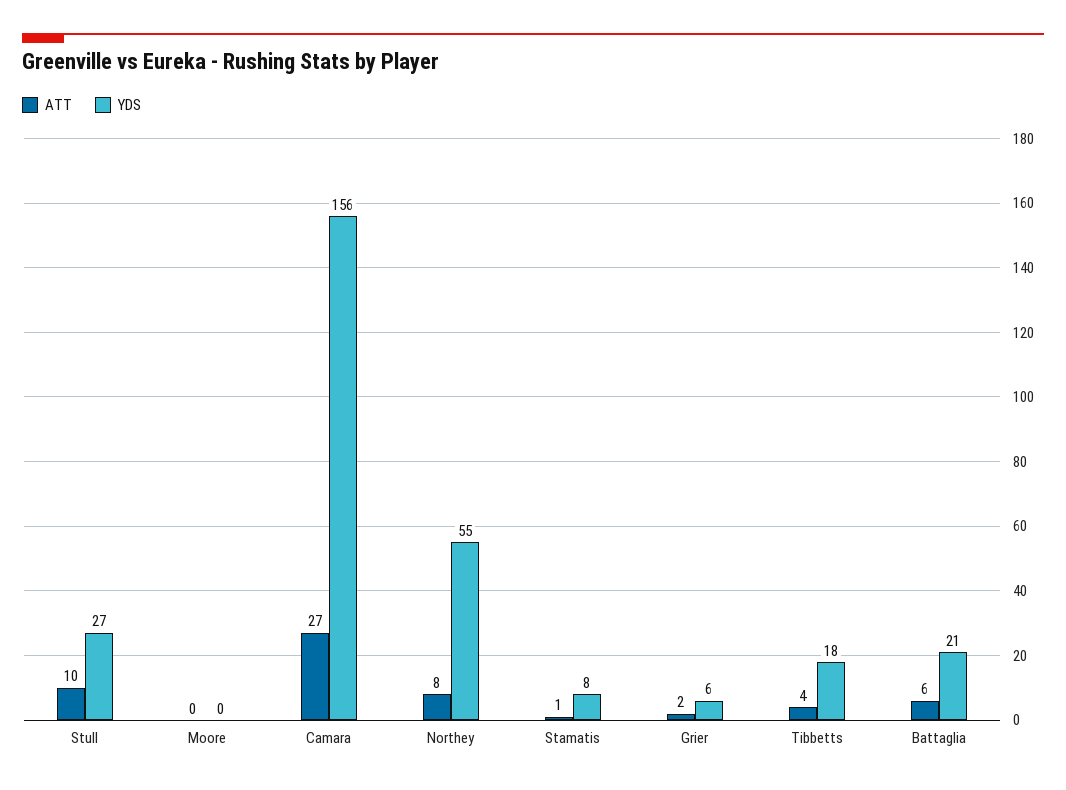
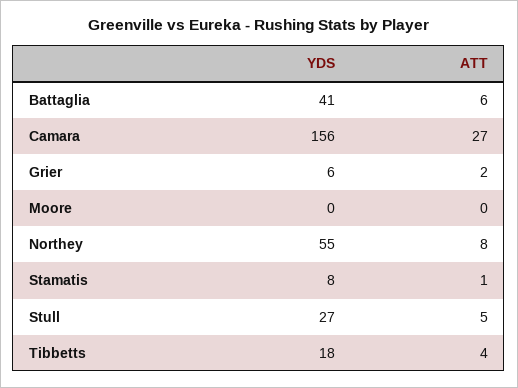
  {
    "ATT": {
-     "Stull": 10,
+     "Stull": 5,
      "Moore": 0,
      "Camara": 27,
      "Northey": 8,
      "Stamatis": 1,
      "Grier": 2,
      "Tibbetts": 4,
      "Battaglia": 6
    },
    "YDS": {
      "Stull": 27,
      "Moore": 0,
      "Camara": 156,
      "Northey": 55,
      "Stamatis": 8,
      "Grier": 6,
      "Tibbetts": 18,
-     "Battaglia": 21
+     "Battaglia": 41
    }
  }

